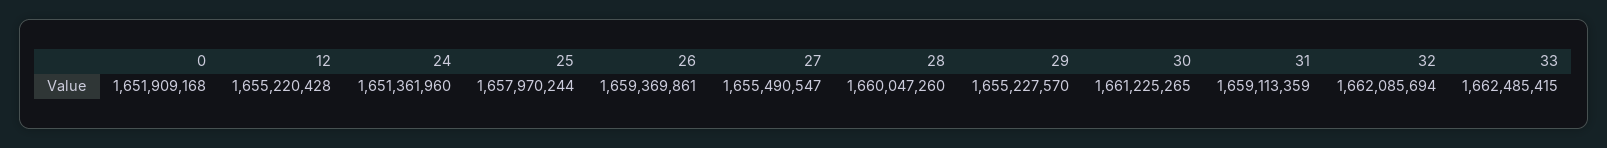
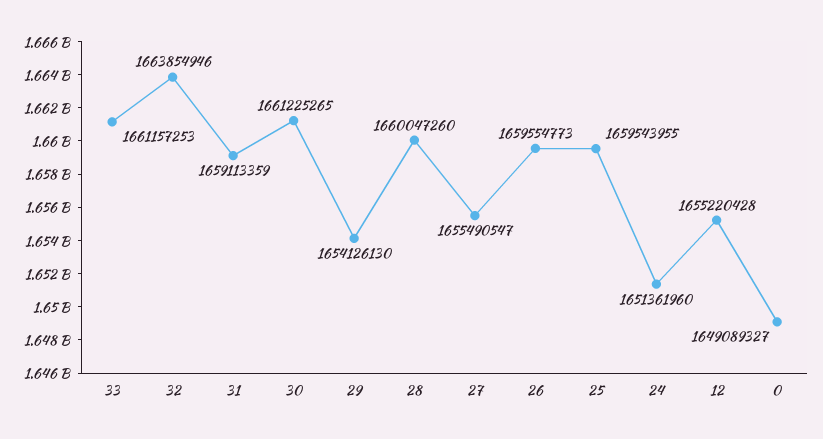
  {
-   "0": 1651909168,
+   "0": 1649089327,
    "12": 1655220428,
    "24": 1651361960,
-   "25": 1657970244,
+   "25": 1659543955,
-   "26": 1659369861,
+   "26": 1659554773,
    "27": 1655490547,
    "28": 1660047260,
-   "29": 1655227570,
+   "29": 1654126130,
    "30": 1661225265,
    "31": 1659113359,
-   "32": 1662085694,
+   "32": 1663854946,
-   "33": 1662485415
+   "33": 1661157253
  }

